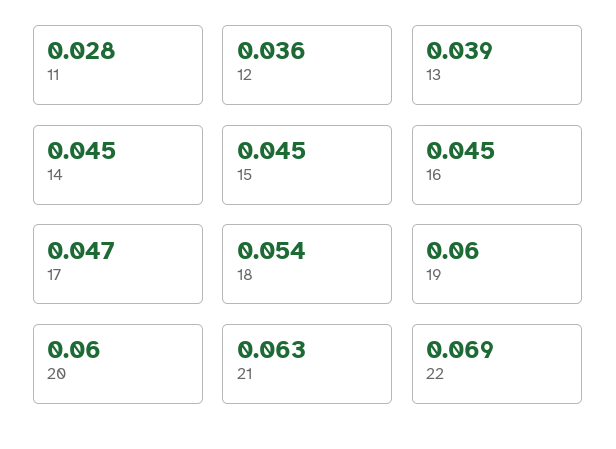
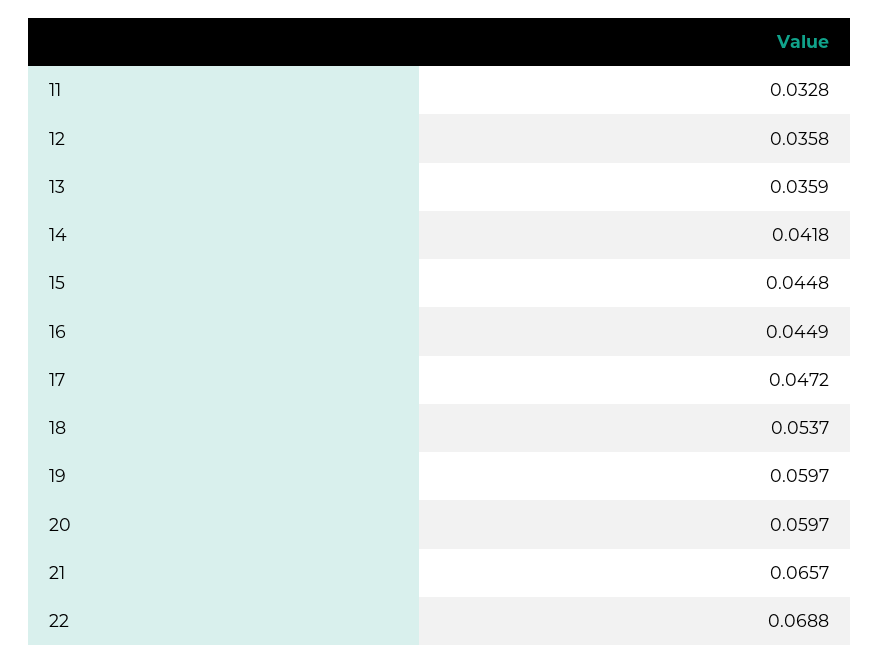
  {
-   "11": 0.028,
+   "11": 0.0328,
    "12": 0.0358,
-   "13": 0.039,
+   "13": 0.0359,
-   "14": 0.045,
+   "14": 0.0418,
    "15": 0.0448,
    "16": 0.0449,
    "17": 0.0472,
    "18": 0.0537,
    "19": 0.0597,
    "20": 0.0597,
-   "21": 0.063,
+   "21": 0.0657,
    "22": 0.0688
  }

